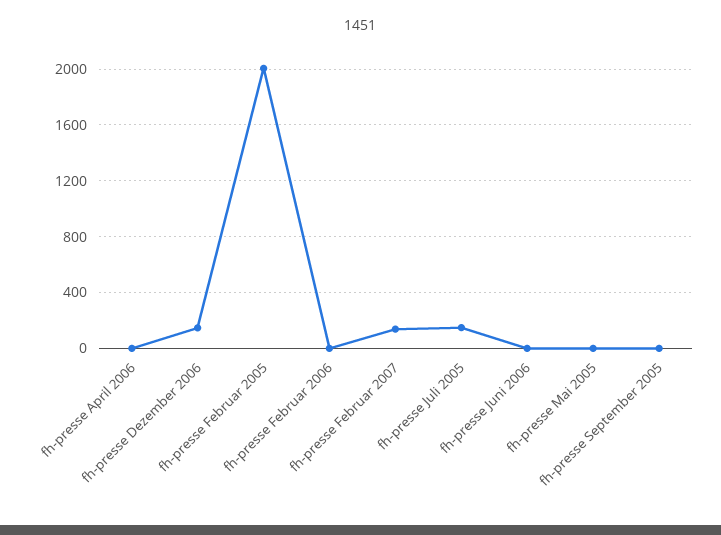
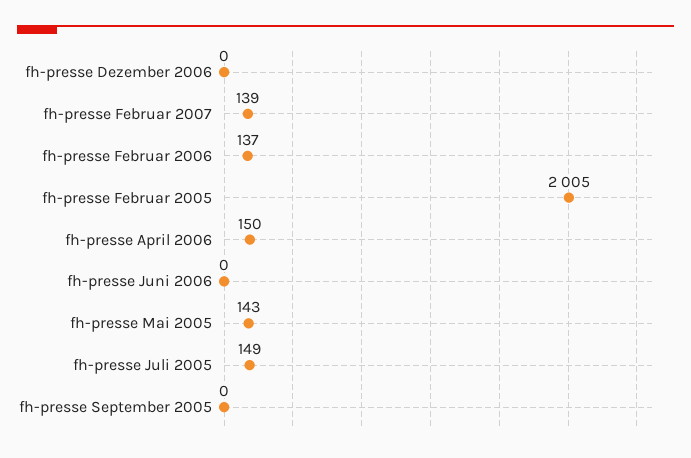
  {
-   "fh-presse April 2006": 0,
+   "fh-presse April 2006": 150,
-   "fh-presse Dezember 2006": 150,
+   "fh-presse Dezember 2006": 0,
    "fh-presse Februar 2005": 2005,
-   "fh-presse Februar 2006": 0,
+   "fh-presse Februar 2006": 137,
    "fh-presse Februar 2007": 139,
    "fh-presse Juli 2005": 149,
    "fh-presse Juni 2006": 0,
-   "fh-presse Mai 2005": 0,
+   "fh-presse Mai 2005": 143,
    "fh-presse September 2005": 0
  }

